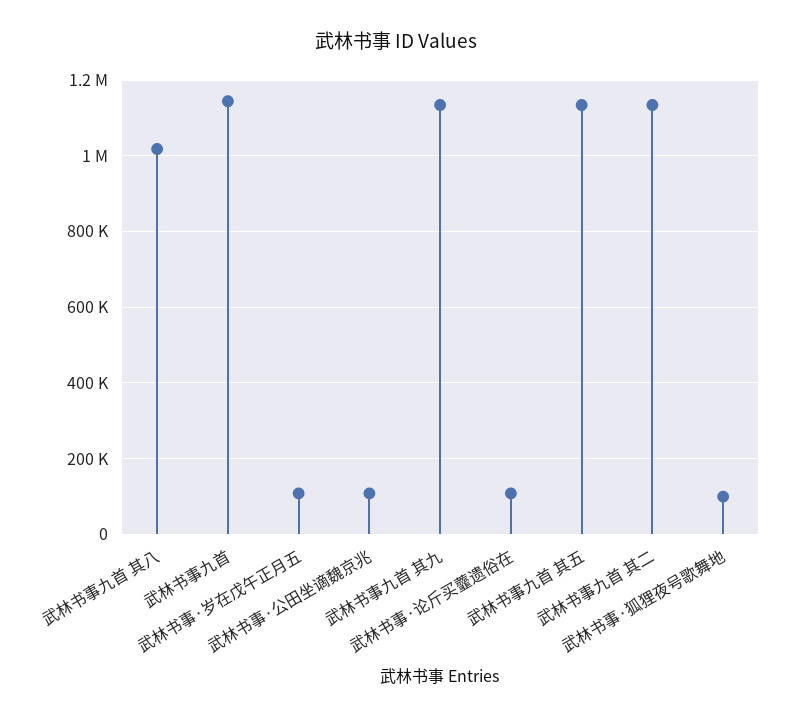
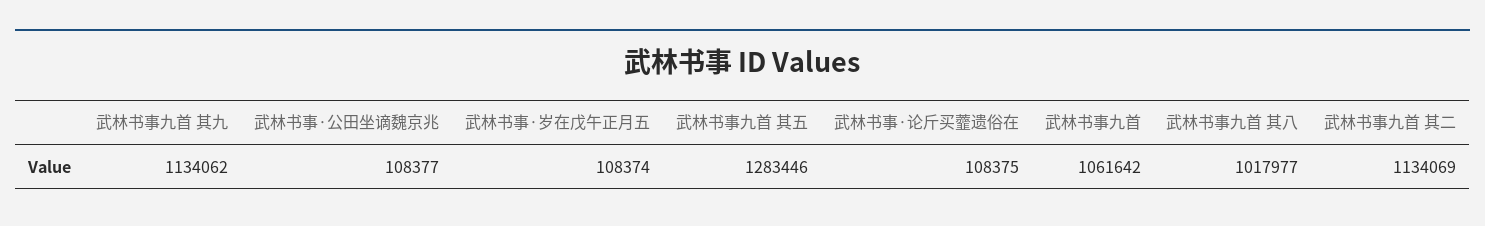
  {
    "武林书事九首 其八": 1017977,
-   "武林书事九首": 1140000,
+   "武林书事九首": 1061642,
    "武林书事·岁在戊午正月五": 108374,
    "武林书事·公田坐谪魏京兆": 108377,
    "武林书事九首 其九": 1134062,
    "武林书事·论斤买虀遗俗在": 108375,
-   "武林书事九首 其五": 1140000,
+   "武林书事九首 其五": 1283446,
-   "武林书事九首 其二": 1134069,
+   "武林书事九首 其二": 1134069
-   "武林书事·狐狸夜号歌舞地": 100000
  }

